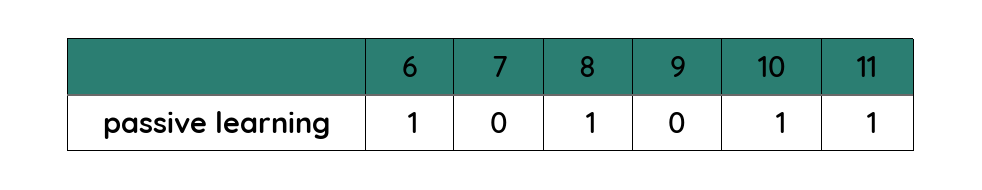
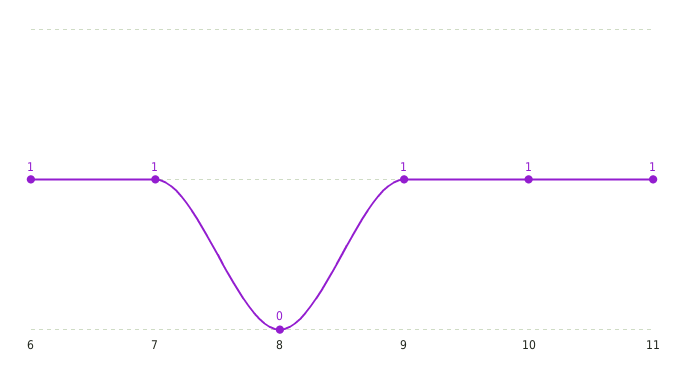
  {
    "6": 1,
-   "7": 0,
+   "7": 1,
-   "8": 1,
+   "8": 0,
-   "9": 0,
+   "9": 1,
    "10": 1,
    "11": 1
  }

